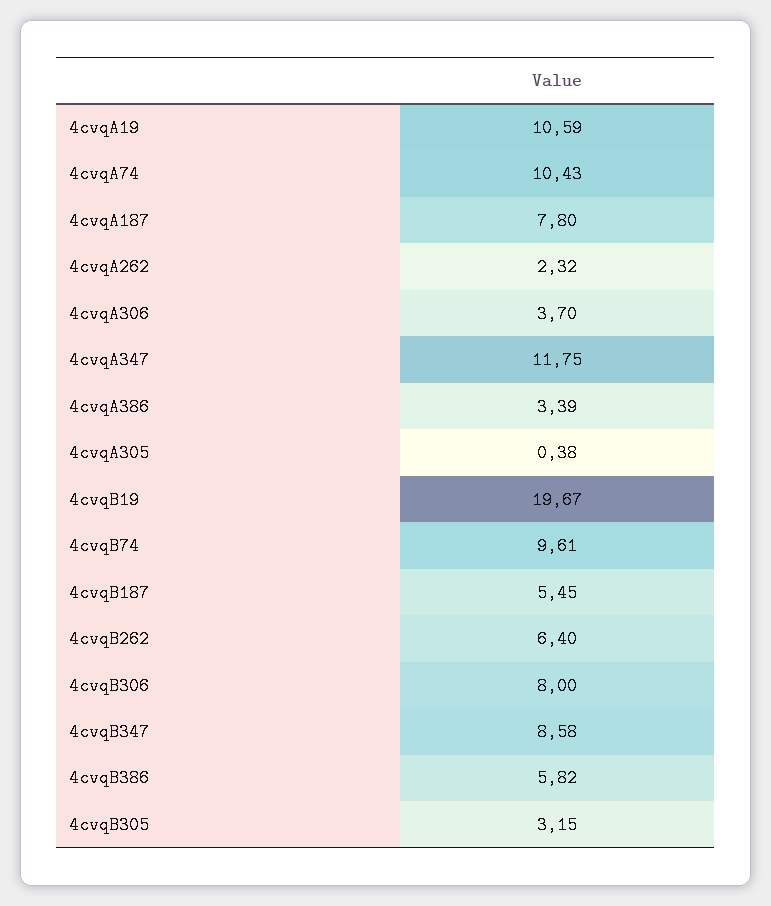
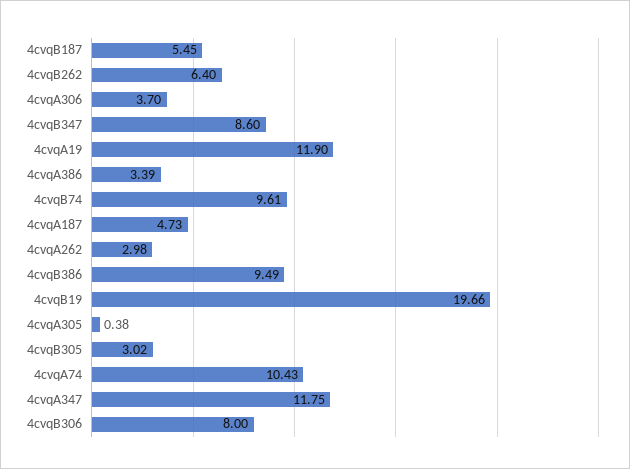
  {
-   "4cvqA19": 10.59,
+   "4cvqA19": 11.9,
    "4cvqA74": 10.43,
-   "4cvqA187": 7.8,
+   "4cvqA187": 4.73,
-   "4cvqA262": 2.32,
+   "4cvqA262": 2.98,
    "4cvqA306": 3.7,
    "4cvqA347": 11.75,
    "4cvqA386": 3.39,
    "4cvqA305": 0.38,
-   "4cvqB19": 19.67,
+   "4cvqB19": 19.66,
    "4cvqB74": 9.61,
    "4cvqB187": 5.45,
    "4cvqB262": 6.4,
    "4cvqB306": 8,
-   "4cvqB347": 8.58,
+   "4cvqB347": 8.6,
-   "4cvqB386": 5.82,
+   "4cvqB386": 9.49,
-   "4cvqB305": 3.15
+   "4cvqB305": 3.02
  }

